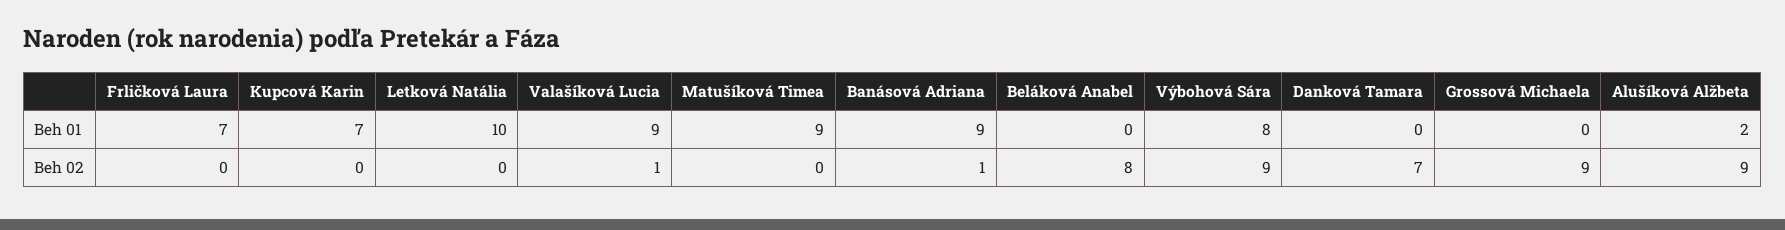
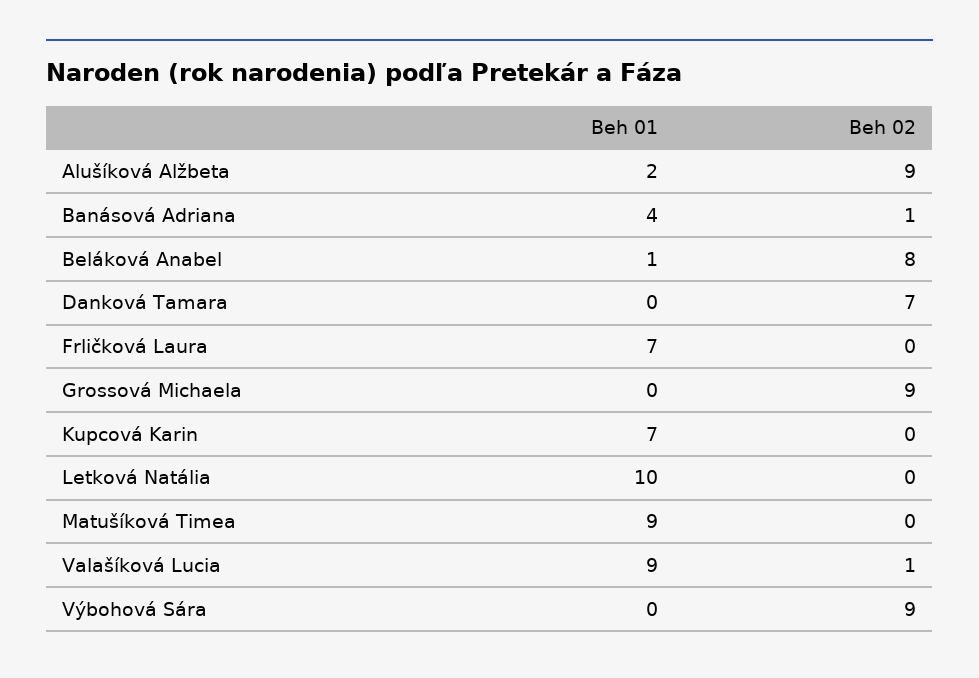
  {
    "Frličková Laura": {
      "Beh 01": 7,
      "Beh 02": 0
    },
    "Kupcová Karin": {
      "Beh 01": 7,
      "Beh 02": 0
    },
    "Letková Natália": {
      "Beh 01": 10,
      "Beh 02": 0
    },
    "Valašíková Lucia": {
      "Beh 01": 9,
      "Beh 02": 1
    },
    "Matušíková Timea": {
      "Beh 01": 9,
      "Beh 02": 0
    },
    "Banásová Adriana": {
-     "Beh 01": 9,
+     "Beh 01": 4,
      "Beh 02": 1
    },
    "Beláková Anabel": {
-     "Beh 01": 0,
+     "Beh 01": 1,
      "Beh 02": 8
    },
    "Výbohová Sára": {
-     "Beh 01": 8,
+     "Beh 01": 0,
      "Beh 02": 9
    },
    "Danková Tamara": {
      "Beh 01": 0,
      "Beh 02": 7
    },
    "Grossová Michaela": {
      "Beh 01": 0,
      "Beh 02": 9
    },
    "Alušíková Alžbeta": {
      "Beh 01": 2,
      "Beh 02": 9
    }
  }

